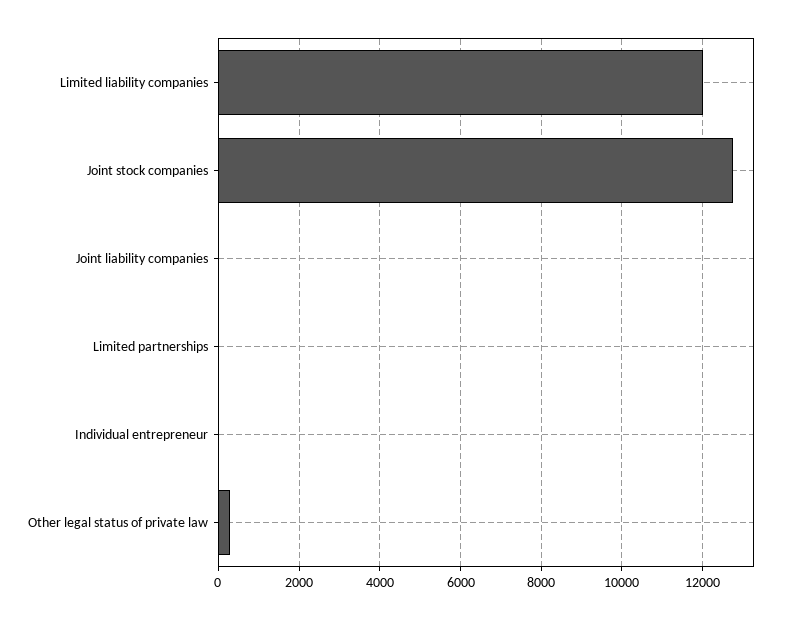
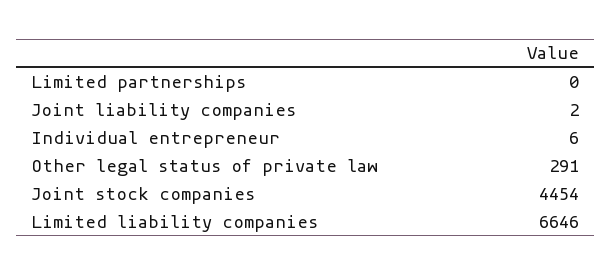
  {
-   "Limited liability companies": 12000,
+   "Limited liability companies": 6646,
-   "Joint stock companies": 12800,
+   "Joint stock companies": 4454,
    "Joint liability companies": 2,
    "Limited partnerships": 0,
    "Individual entrepreneur": 6,
    "Other legal status of private law": 291
  }

